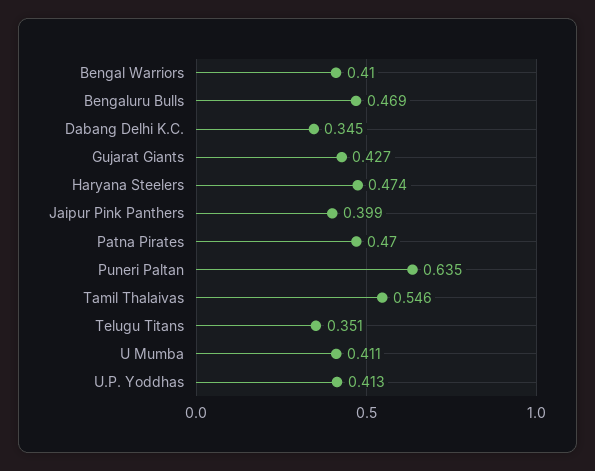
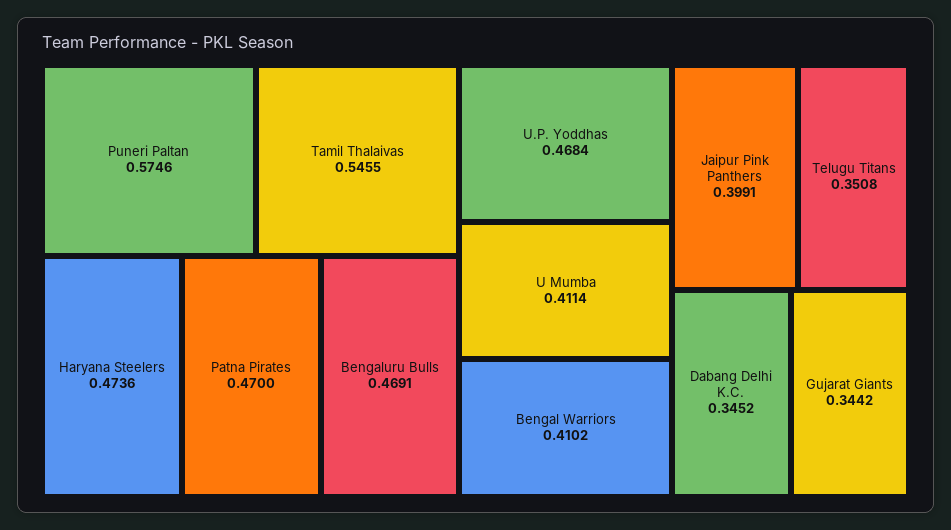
  {
    "Bengal Warriors": 0.4102,
    "Bengaluru Bulls": 0.4691,
    "Dabang Delhi K.C.": 0.3452,
-   "Gujarat Giants": 0.427,
+   "Gujarat Giants": 0.3442,
    "Haryana Steelers": 0.4736,
    "Jaipur Pink Panthers": 0.3991,
    "Patna Pirates": 0.47,
-   "Puneri Paltan": 0.635,
+   "Puneri Paltan": 0.5746,
    "Tamil Thalaivas": 0.5455,
    "Telugu Titans": 0.3508,
    "U Mumba": 0.4114,
-   "U.P. Yoddhas": 0.413
+   "U.P. Yoddhas": 0.4684
  }

